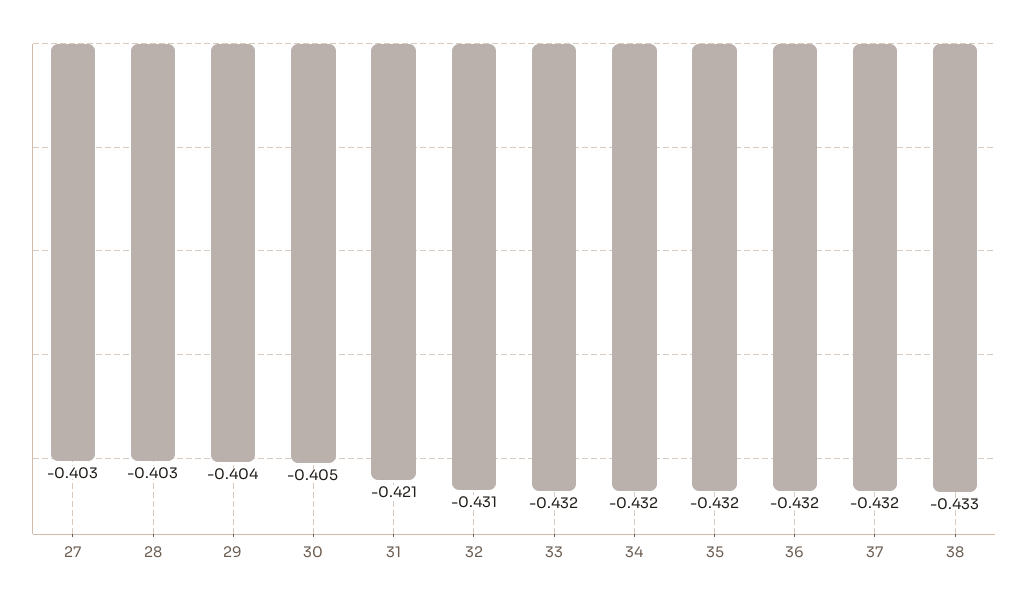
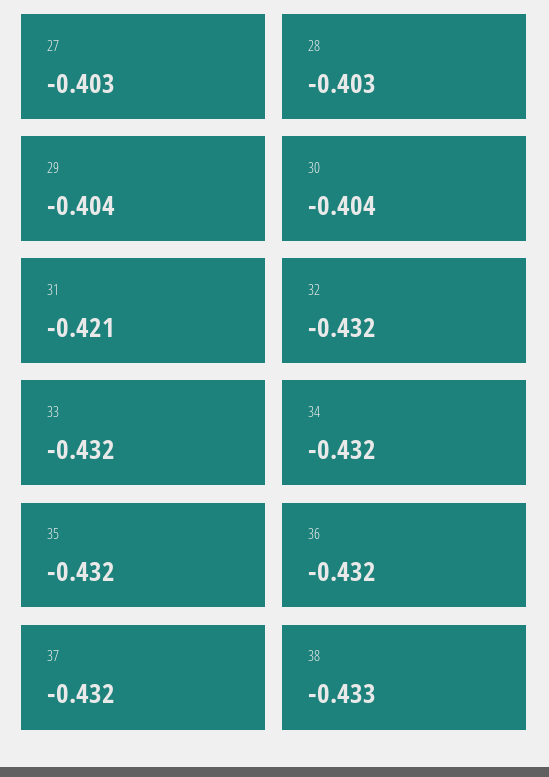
  {
    "27": -0.403,
    "28": -0.403,
    "29": -0.404,
-   "30": -0.405,
+   "30": -0.404,
    "31": -0.421,
-   "32": -0.431,
+   "32": -0.432,
    "33": -0.432,
    "34": -0.432,
    "35": -0.432,
    "36": -0.432,
    "37": -0.432,
    "38": -0.433
  }

